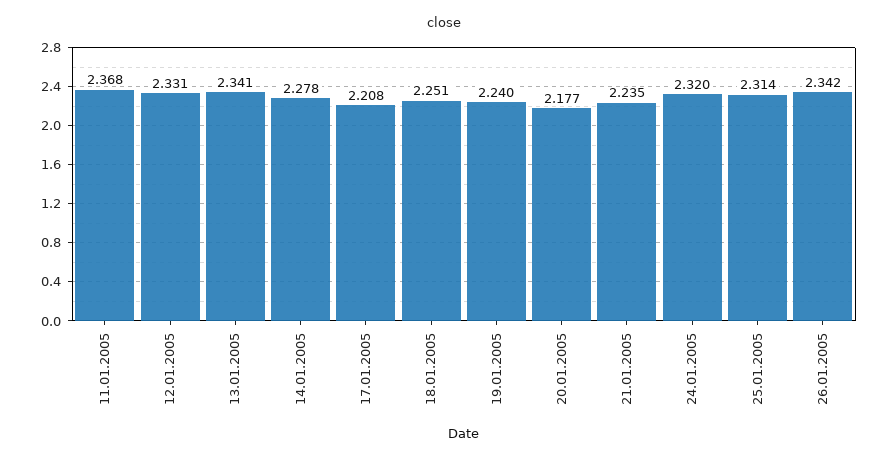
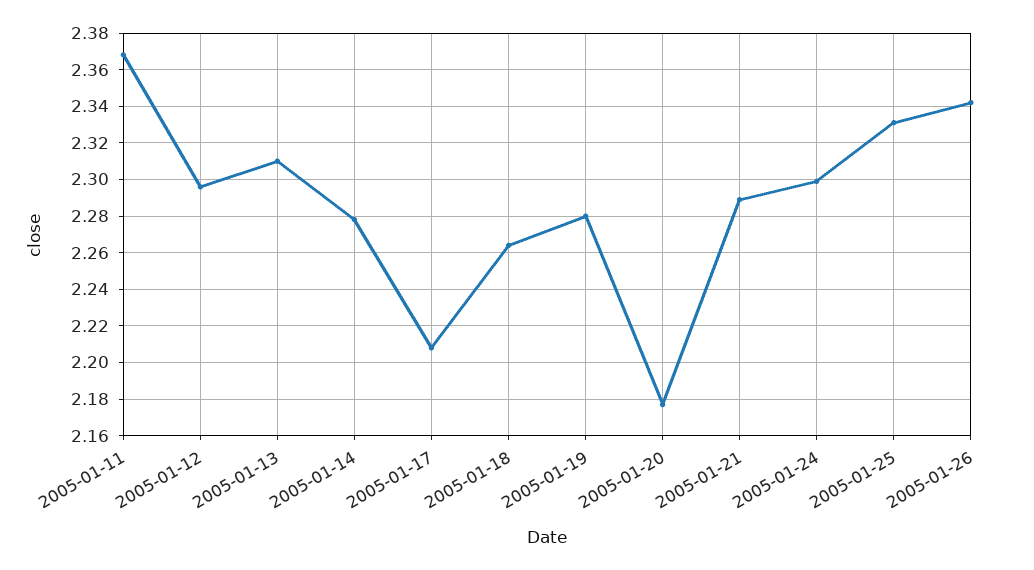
  {
    "11.01.2005": 2.368,
-   "12.01.2005": 2.331,
+   "12.01.2005": 2.295,
-   "13.01.2005": 2.341,
+   "13.01.2005": 2.31,
    "14.01.2005": 2.278,
    "17.01.2005": 2.208,
-   "18.01.2005": 2.251,
+   "18.01.2005": 2.265,
-   "19.01.2005": 2.24,
+   "19.01.2005": 2.28,
    "20.01.2005": 2.177,
-   "21.01.2005": 2.235,
+   "21.01.2005": 2.29,
-   "24.01.2005": 2.32,
+   "24.01.2005": 2.3,
-   "25.01.2005": 2.314,
+   "25.01.2005": 2.33,
    "26.01.2005": 2.342
  }

